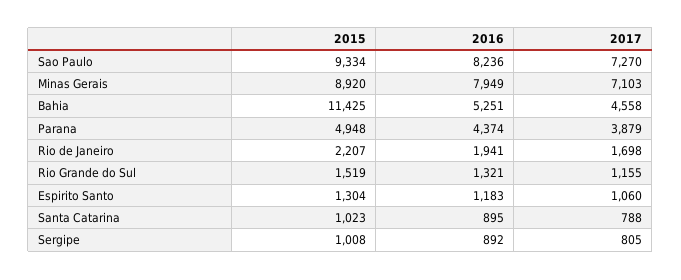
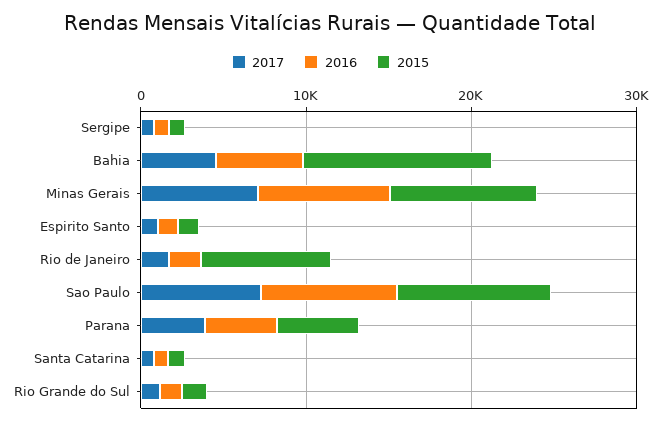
  {
    "2015": {
      "Sao Paulo": 9334,
      "Minas Gerais": 8920,
      "Bahia": 11425,
      "Parana": 4948,
-     "Rio de Janeiro": 2207,
+     "Rio de Janeiro": 8000,
      "Rio Grande do Sul": 1519,
      "Espirito Santo": 1304,
      "Santa Catarina": 1023,
      "Sergipe": 1008
    },
    "2016": {
      "Sao Paulo": 8236,
      "Minas Gerais": 7949,
      "Bahia": 5251,
      "Parana": 4374,
      "Rio de Janeiro": 1941,
      "Rio Grande do Sul": 1321,
      "Espirito Santo": 1183,
      "Santa Catarina": 895,
      "Sergipe": 892
    },
    "2017": {
      "Sao Paulo": 7270,
      "Minas Gerais": 7103,
      "Bahia": 4558,
      "Parana": 3879,
      "Rio de Janeiro": 1698,
      "Rio Grande do Sul": 1155,
      "Espirito Santo": 1060,
      "Santa Catarina": 788,
      "Sergipe": 805
    }
  }

